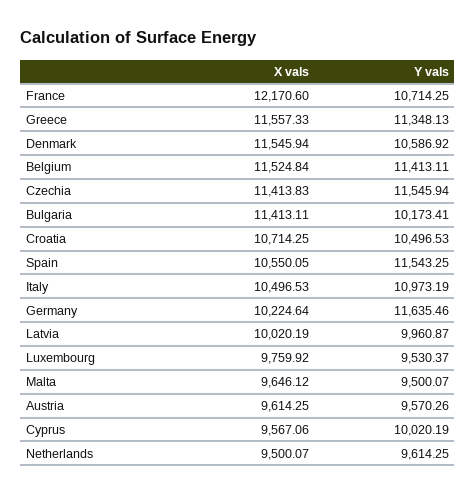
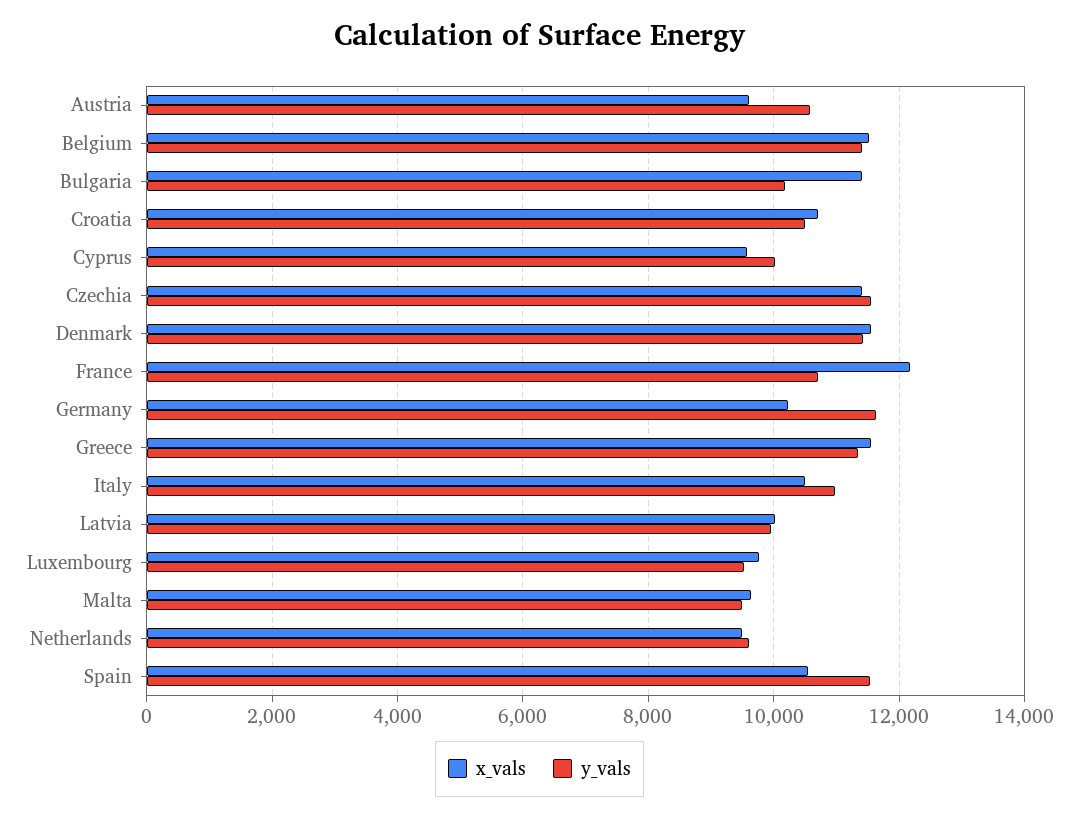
  {
    "X vals": {
      "France": 12170.6,
      "Greece": 11557.33,
      "Denmark": 11545.94,
      "Belgium": 11524.84,
      "Czechia": 11413.83,
      "Bulgaria": 11413.11,
      "Croatia": 10714.25,
      "Spain": 10550.05,
      "Italy": 10496.53,
      "Germany": 10224.64,
      "Latvia": 10020.19,
      "Luxembourg": 9759.92,
      "Malta": 9646.12,
      "Austria": 9614.25,
      "Cyprus": 9567.06,
      "Netherlands": 9500.07
    },
    "Y vals": {
      "France": 10714.25,
      "Greece": 11348.13,
-     "Denmark": 10586.92,
+     "Denmark": 11400,
      "Belgium": 11413.11,
      "Czechia": 11545.94,
      "Bulgaria": 10173.41,
      "Croatia": 10496.53,
      "Spain": 11543.25,
      "Italy": 10973.19,
      "Germany": 11635.46,
      "Latvia": 9960.87,
      "Luxembourg": 9530.37,
      "Malta": 9500.07,
-     "Austria": 9570.26,
+     "Austria": 10600,
      "Cyprus": 10020.19,
      "Netherlands": 9614.25
    }
  }

